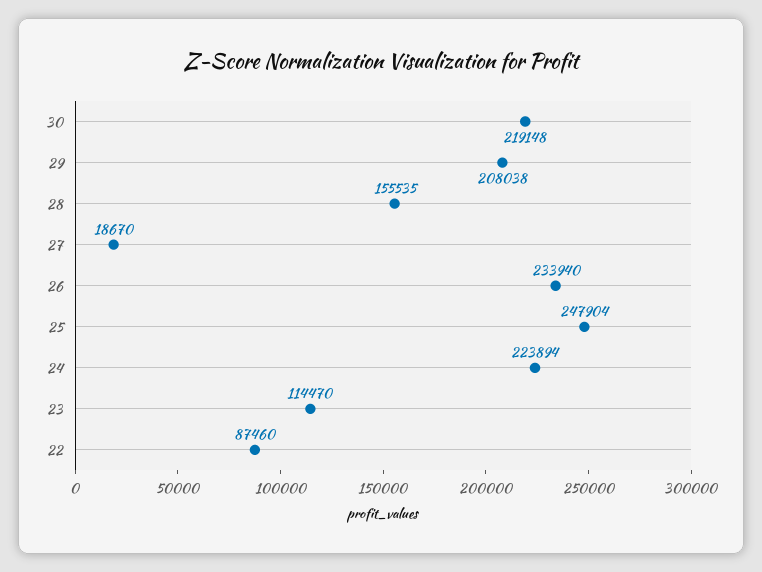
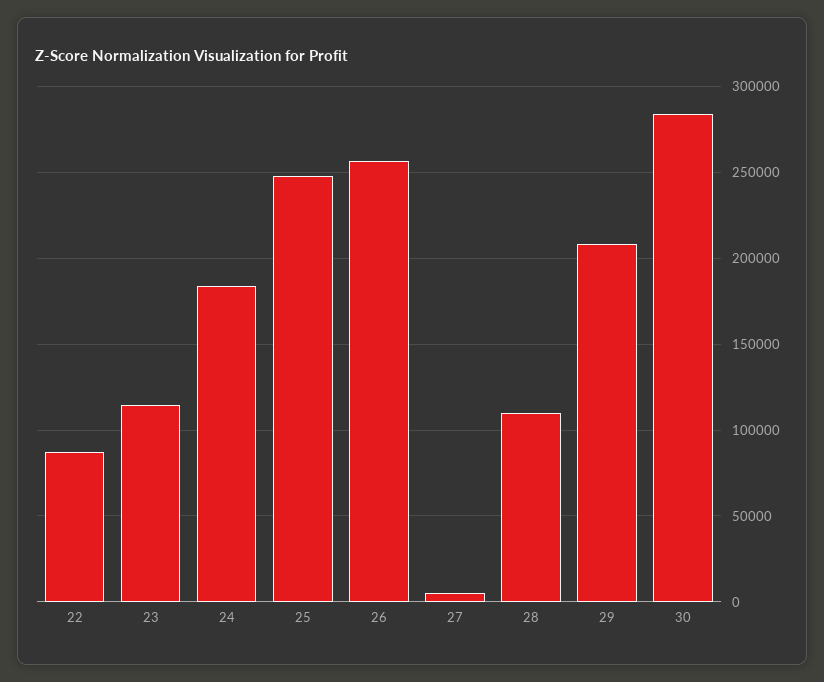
  {
-   "30": 219148,
+   "30": 285000,
    "29": 208038,
-   "28": 155535,
+   "28": 110000,
-   "27": 18670,
+   "27": 5000,
-   "26": 233940,
+   "26": 255000,
    "25": 247904,
-   "24": 223894,
+   "24": 185000,
    "23": 114470,
    "22": 87460
  }

